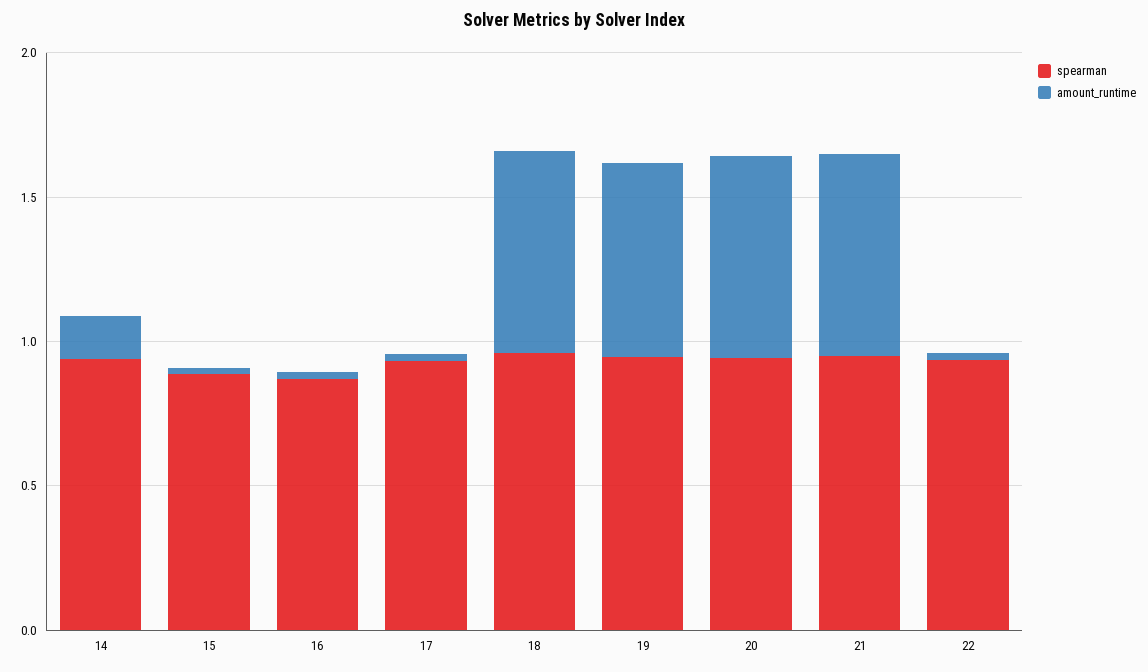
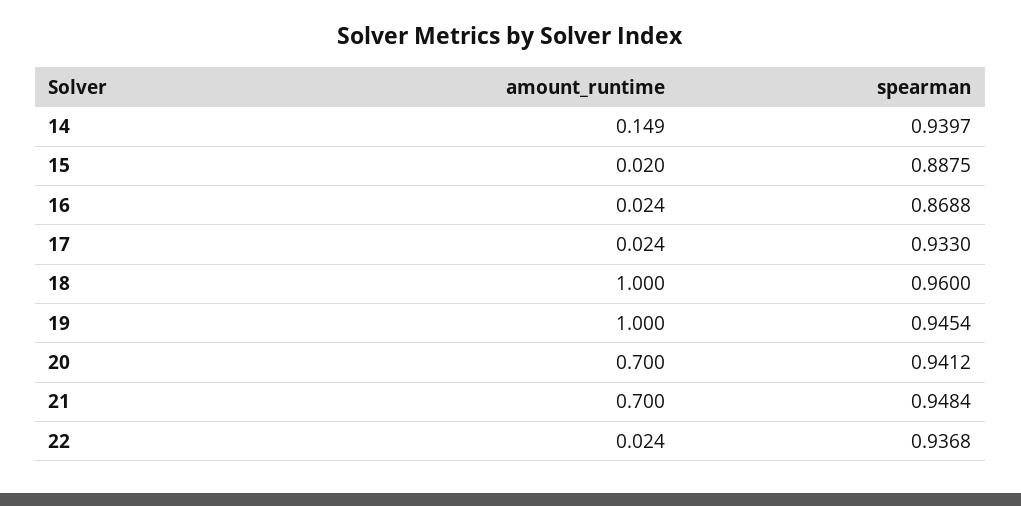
  {
    "spearman": {
      "14": 0.9397,
      "15": 0.8875,
      "16": 0.8688,
      "17": 0.933,
      "18": 0.96,
      "19": 0.9454,
      "20": 0.9412,
      "21": 0.9484,
      "22": 0.9368
    },
    "amount_runtime": {
      "14": 0.149,
      "15": 0.02,
      "16": 0.024,
      "17": 0.024,
-     "18": 0.7,
+     "18": 1,
-     "19": 0.7,
+     "19": 1,
      "20": 0.7,
      "21": 0.7,
      "22": 0.024
    }
  }

